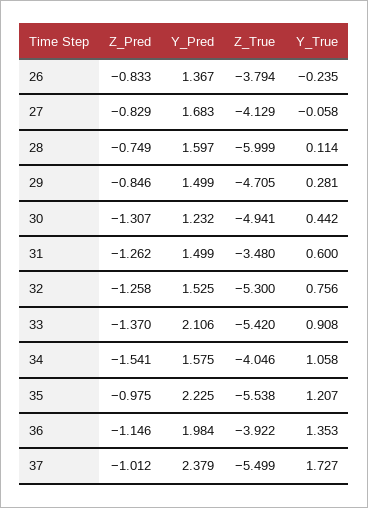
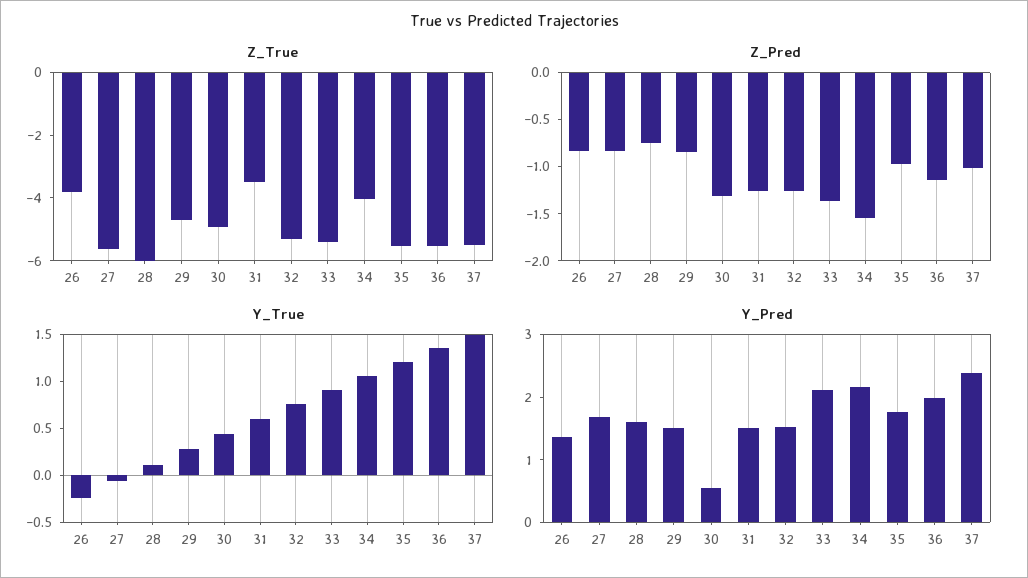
  {
    "Z_Pred": {
      "26": -0.833,
      "27": -0.829,
      "28": -0.749,
      "29": -0.846,
      "30": -1.307,
      "31": -1.262,
      "32": -1.258,
      "33": -1.37,
      "34": -1.541,
      "35": -0.975,
      "36": -1.146,
      "37": -1.012
    },
    "Y_Pred": {
      "26": 1.367,
      "27": 1.683,
      "28": 1.597,
      "29": 1.499,
-     "30": 1.232,
+     "30": 0.6,
      "31": 1.499,
      "32": 1.525,
      "33": 2.106,
-     "34": 1.575,
+     "34": 2.2,
-     "35": 2.225,
+     "35": 1.8,
      "36": 1.984,
      "37": 2.379
    },
    "Z_True": {
      "26": -3.794,
-     "27": -4.129,
+     "27": -5.5,
      "28": -5.999,
      "29": -4.705,
      "30": -4.941,
      "31": -3.48,
      "32": -5.3,
      "33": -5.42,
      "34": -4.046,
      "35": -5.538,
-     "36": -3.922,
+     "36": -5.5,
      "37": -5.499
    },
    "Y_True": {
      "26": -0.235,
      "27": -0.058,
      "28": 0.114,
      "29": 0.281,
      "30": 0.442,
      "31": 0.6,
      "32": 0.756,
      "33": 0.908,
      "34": 1.058,
      "35": 1.207,
      "36": 1.353,
-     "37": 1.727
+     "37": 1.5
    }
  }

